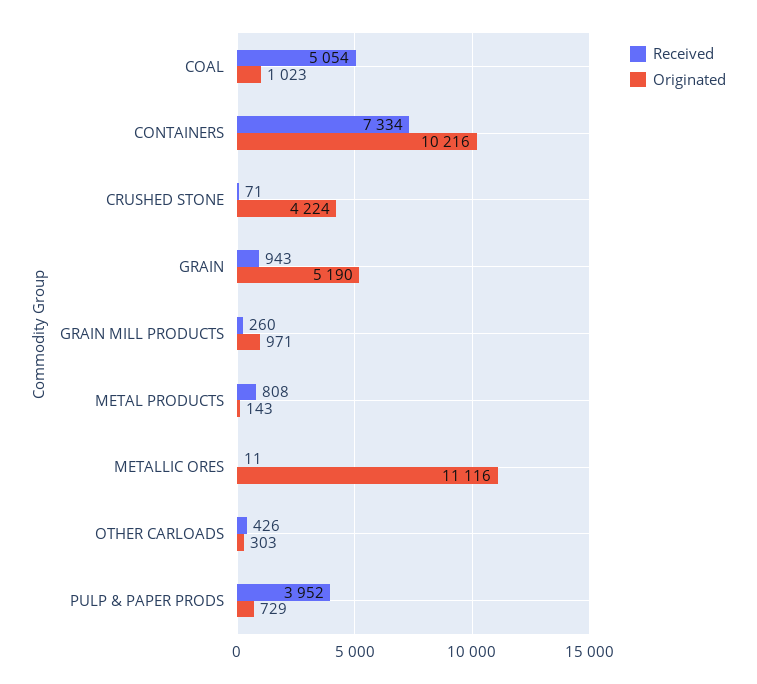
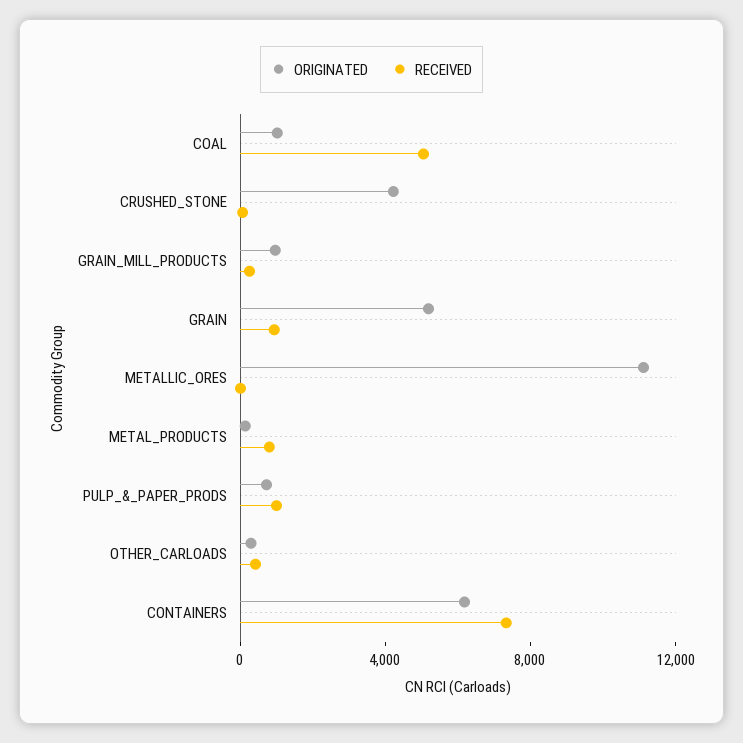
  {
    "Received": {
      "COAL": 5054,
      "CONTAINERS": 7334,
      "CRUSHED STONE": 71,
      "GRAIN": 943,
      "GRAIN MILL PRODUCTS": 260,
      "METAL PRODUCTS": 808,
      "METALLIC ORES": 11,
      "OTHER CARLOADS": 426,
-     "PULP & PAPER PRODS": 3952
+     "PULP & PAPER PRODS": 1000
    },
    "Originated": {
      "COAL": 1023,
-     "CONTAINERS": 10216,
+     "CONTAINERS": 6000,
      "CRUSHED STONE": 4224,
      "GRAIN": 5190,
      "GRAIN MILL PRODUCTS": 971,
      "METAL PRODUCTS": 143,
      "METALLIC ORES": 11116,
      "OTHER CARLOADS": 303,
      "PULP & PAPER PRODS": 729
    }
  }

